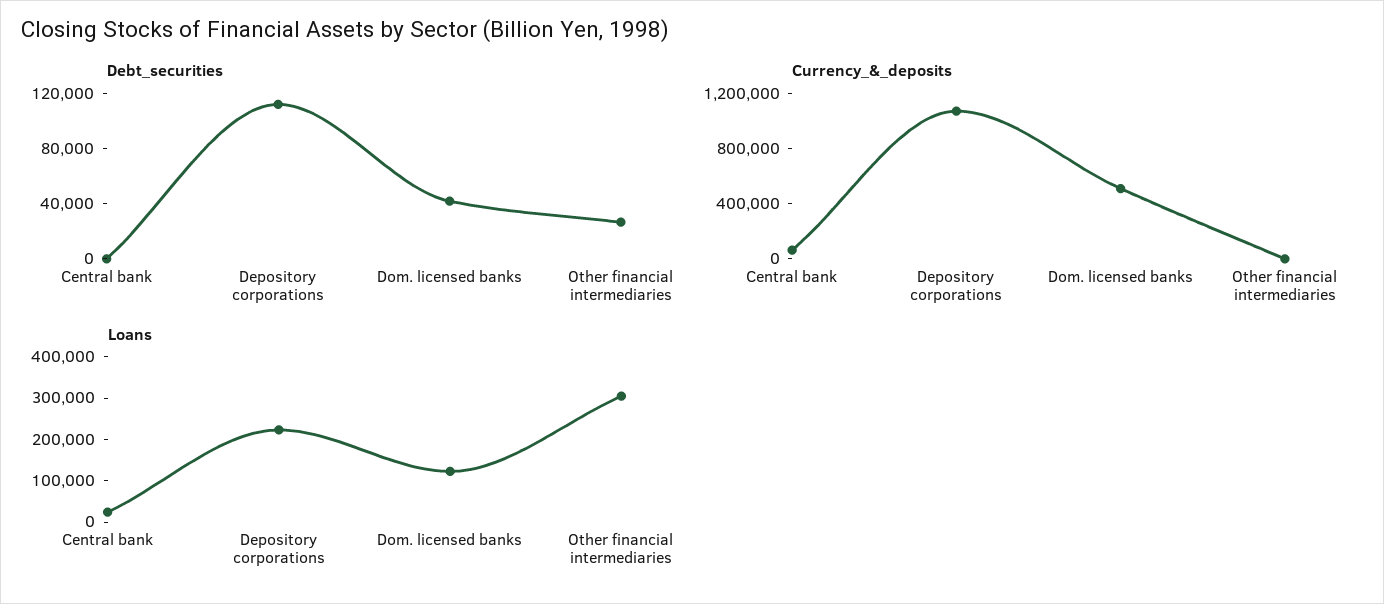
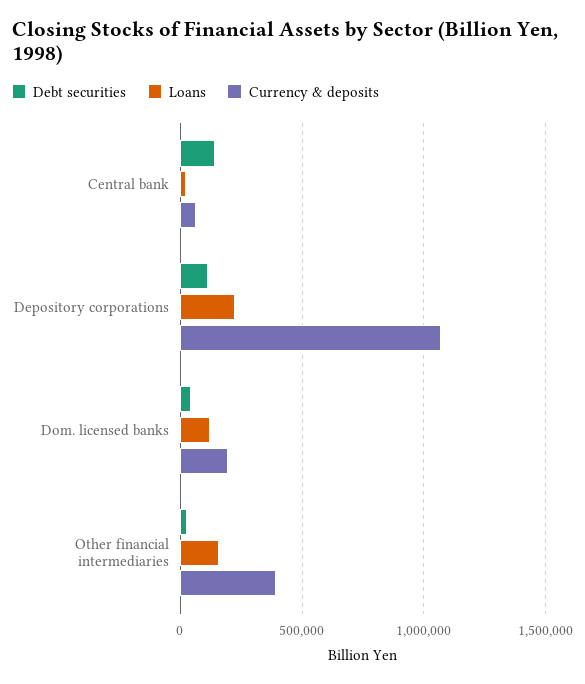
  {
    "Debt_securities": {
-     "Central bank": 0,
+     "Central bank": 150000,
      "Depository corporations": 110000,
      "Dom. licensed banks": 40000,
      "Other financial intermediaries": 30000
    },
    "Currency_&_deposits": {
      "Central bank": 50000,
      "Depository corporations": 1050000,
-     "Dom. licensed banks": 500000,
+     "Dom. licensed banks": 200000,
-     "Other financial intermediaries": 0
+     "Other financial intermediaries": 400000
    },
    "Loans": {
      "Central bank": 20000,
      "Depository corporations": 220000,
      "Dom. licensed banks": 120000,
-     "Other financial intermediaries": 300000
+     "Other financial intermediaries": 150000
    }
  }

